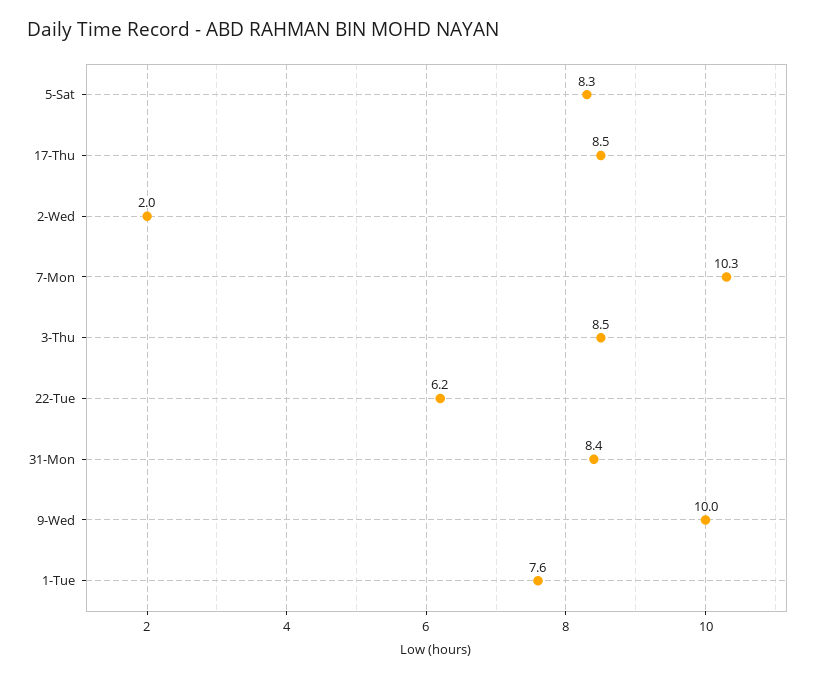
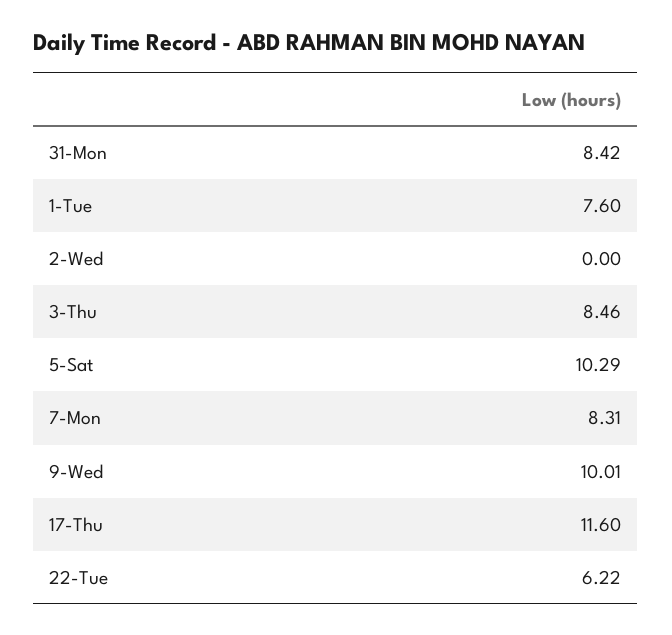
  {
-   "5-Sat": 8.3,
+   "5-Sat": 10.29,
-   "17-Thu": 8.5,
+   "17-Thu": 11.6,
-   "2-Wed": 2,
+   "2-Wed": 0,
-   "7-Mon": 10.3,
+   "7-Mon": 8.31,
    "3-Thu": 8.46,
    "22-Tue": 6.22,
    "31-Mon": 8.42,
    "9-Wed": 10.01,
    "1-Tue": 7.6
  }

